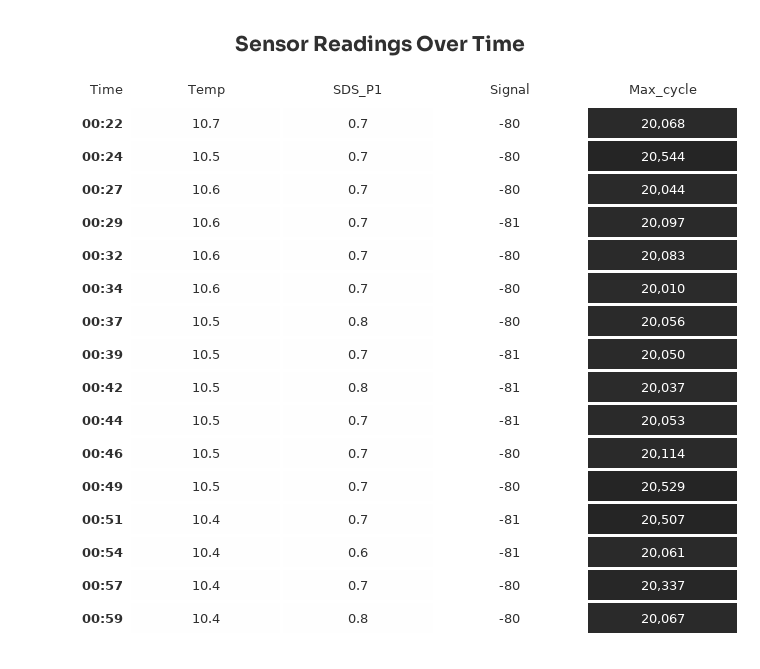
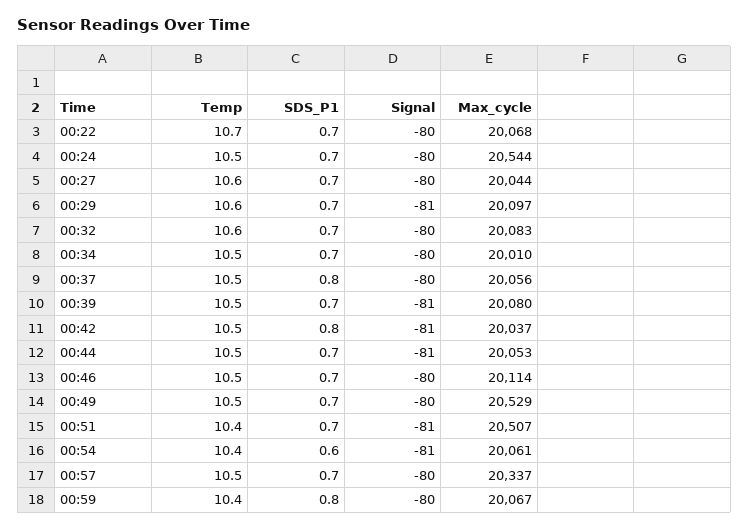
  {
    "Temp": {
      "00:22": 10.7,
      "00:24": 10.5,
      "00:27": 10.6,
      "00:29": 10.6,
      "00:32": 10.6,
-     "00:34": 10.6,
+     "00:34": 10.5,
      "00:37": 10.5,
      "00:39": 10.5,
      "00:42": 10.5,
      "00:44": 10.5,
      "00:46": 10.5,
      "00:49": 10.5,
      "00:51": 10.4,
      "00:54": 10.4,
-     "00:57": 10.4,
+     "00:57": 10.5,
      "00:59": 10.4
    },
    "SDS_P1": {
      "00:22": 0.7,
      "00:24": 0.7,
      "00:27": 0.7,
      "00:29": 0.7,
      "00:32": 0.7,
      "00:34": 0.7,
      "00:37": 0.8,
      "00:39": 0.7,
      "00:42": 0.8,
      "00:44": 0.7,
      "00:46": 0.7,
      "00:49": 0.7,
      "00:51": 0.7,
      "00:54": 0.6,
      "00:57": 0.7,
      "00:59": 0.8
    },
    "Signal": {
      "00:22": -80,
      "00:24": -80,
      "00:27": -80,
      "00:29": -81,
      "00:32": -80,
      "00:34": -80,
      "00:37": -80,
      "00:39": -81,
      "00:42": -81,
      "00:44": -81,
      "00:46": -80,
      "00:49": -80,
      "00:51": -81,
      "00:54": -81,
      "00:57": -80,
      "00:59": -80
    },
    "Max_cycle": {
      "00:22": 20068,
      "00:24": 20544,
      "00:27": 20044,
      "00:29": 20097,
      "00:32": 20083,
      "00:34": 20010,
      "00:37": 20056,
-     "00:39": 20050,
+     "00:39": 20080,
      "00:42": 20037,
      "00:44": 20053,
      "00:46": 20114,
      "00:49": 20529,
      "00:51": 20507,
      "00:54": 20061,
      "00:57": 20337,
      "00:59": 20067
    }
  }

